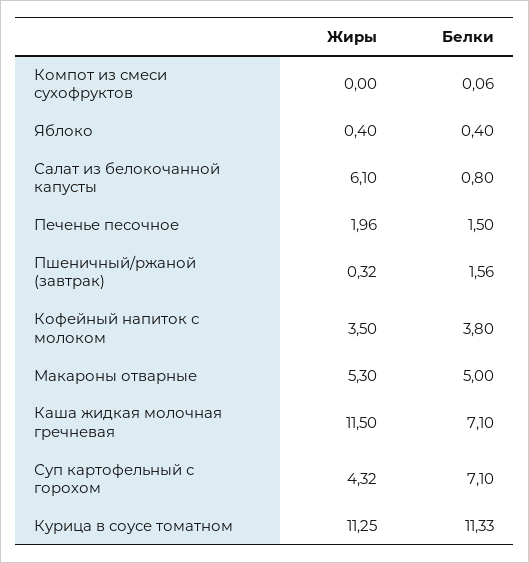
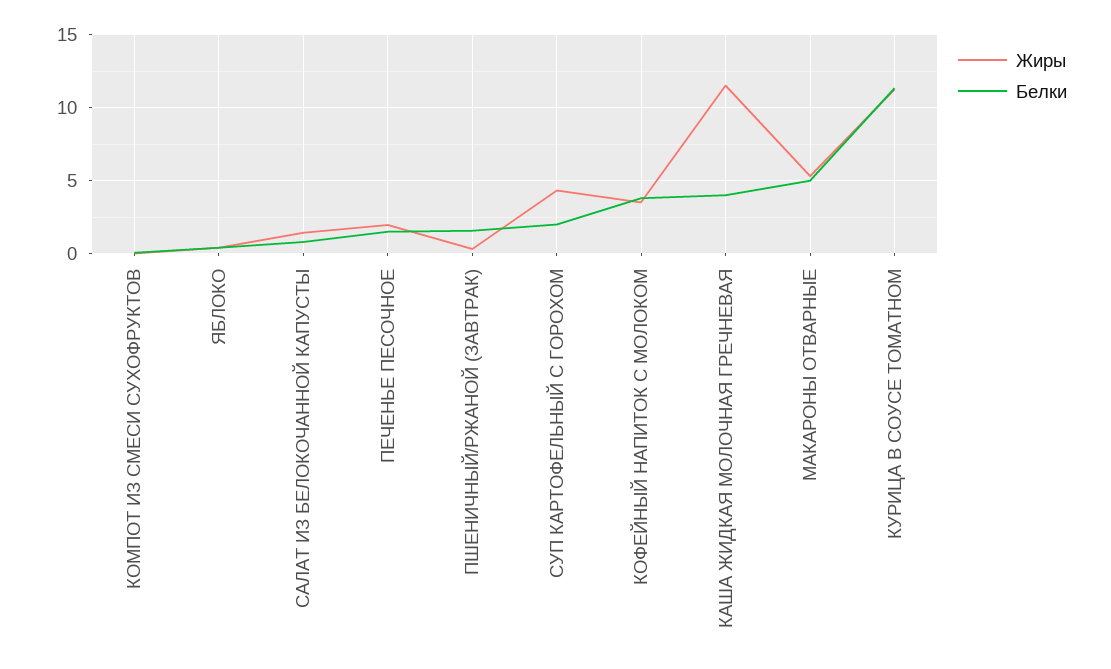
  {
    "Жиры": {
      "Компот из смеси сухофруктов": 0,
      "Яблоко": 0.4,
-     "Салат из белокочанной капусты": 6.1,
+     "Салат из белокочанной капусты": 1.5,
      "Печенье песочное": 1.96,
      "Пшеничный/ржаной (завтрак)": 0.32,
      "Кофейный напиток с молоком": 3.5,
      "Макароны отварные": 5.3,
      "Каша жидкая молочная гречневая": 11.5,
      "Суп картофельный с горохом": 4.32,
      "Курица в соусе томатном": 11.25
    },
    "Белки": {
      "Компот из смеси сухофруктов": 0.06,
      "Яблоко": 0.4,
      "Салат из белокочанной капусты": 0.8,
      "Печенье песочное": 1.5,
      "Пшеничный/ржаной (завтрак)": 1.56,
      "Кофейный напиток с молоком": 3.8,
      "Макароны отварные": 5,
-     "Каша жидкая молочная гречневая": 7.1,
+     "Каша жидкая молочная гречневая": 4,
-     "Суп картофельный с горохом": 7.1,
+     "Суп картофельный с горохом": 2,
      "Курица в соусе томатном": 11.33
    }
  }

